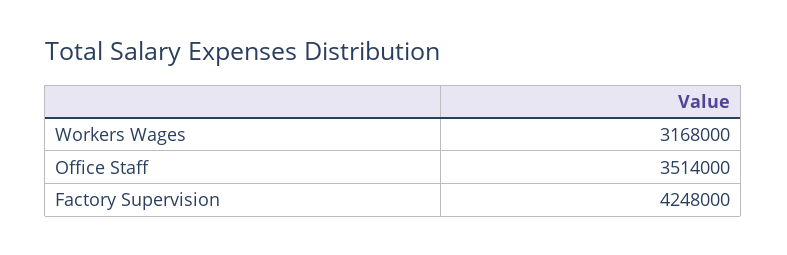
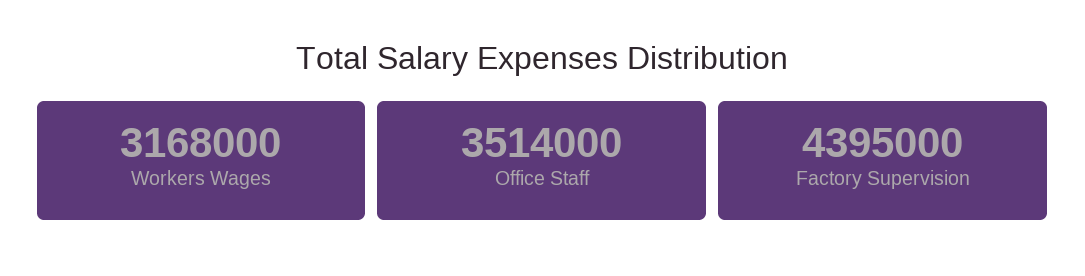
  {
    "Workers Wages": 3168000,
    "Office Staff": 3514000,
-   "Factory Supervision": 4248000
+   "Factory Supervision": 4395000
  }

